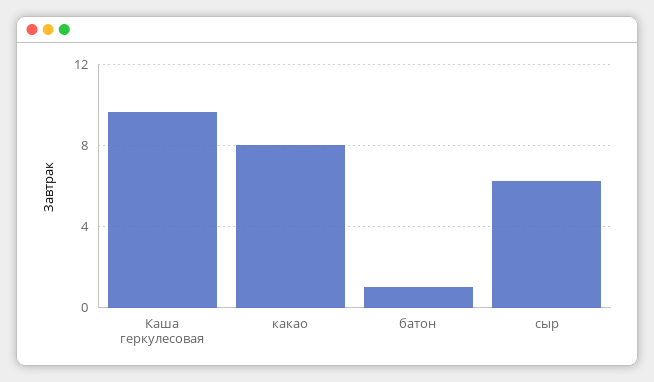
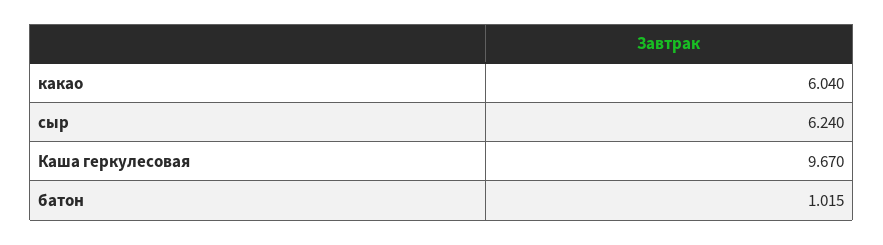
  {
    "Каша геркулесовая": 9.67,
-   "какао": 8,
+   "какао": 6.04,
    "батон": 1.015,
    "сыр": 6.24
  }

